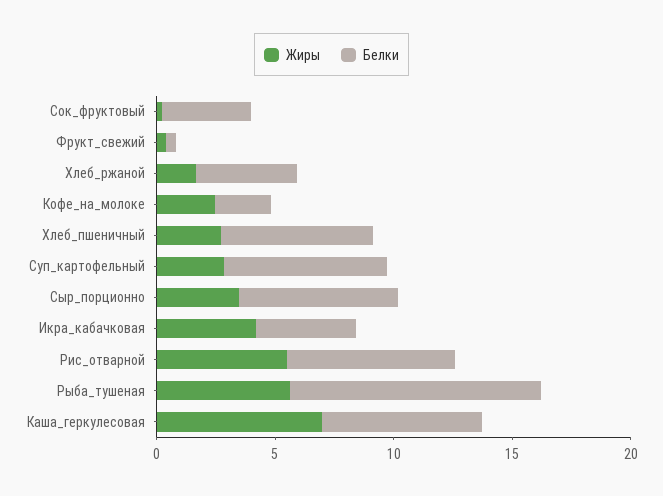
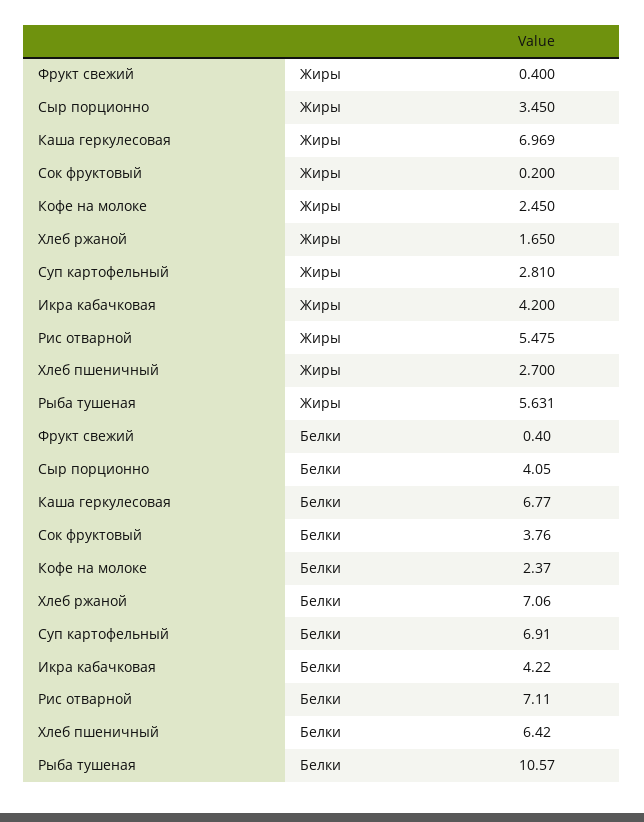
  {
    "Жиры": {
      "Сок_фруктовый": 0.2,
      "Фрукт_свежий": 0.4,
      "Хлеб_ржаной": 1.65,
      "Кофе_на_молоке": 2.45,
      "Хлеб_пшеничный": 2.7,
      "Суп_картофельный": 2.81,
      "Сыр_порционно": 3.45,
      "Икра_кабачковая": 4.2,
      "Рис_отварной": 5.475,
      "Рыба_тушеная": 5.631,
      "Каша_геркулесовая": 6.969
    },
    "Белки": {
      "Сок_фруктовый": 3.76,
      "Фрукт_свежий": 0.4,
-     "Хлеб_ржаной": 4,
+     "Хлеб_ржаной": 7.06,
      "Кофе_на_молоке": 2.37,
      "Хлеб_пшеничный": 6.42,
      "Суп_картофельный": 6.91,
-     "Сыр_порционно": 7,
+     "Сыр_порционно": 4.05,
      "Икра_кабачковая": 4.22,
      "Рис_отварной": 7.11,
      "Рыба_тушеная": 10.57,
      "Каша_геркулесовая": 6.77
    }
  }

